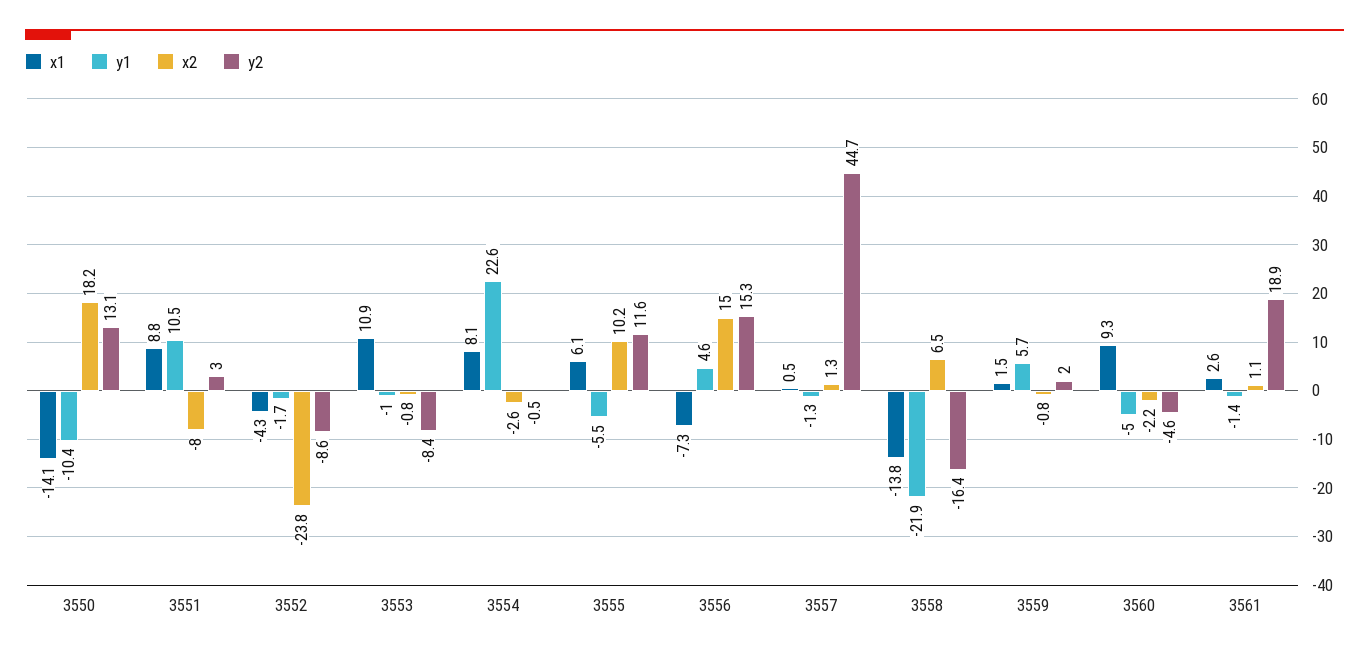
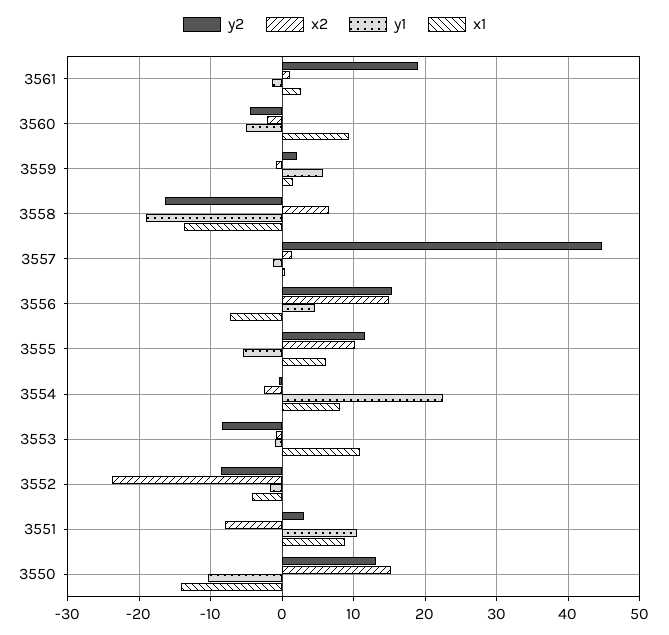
  {
    "x1": {
      "3550": -14.1,
      "3551": 8.8,
      "3552": -4.3,
      "3553": 10.9,
      "3554": 8.1,
      "3555": 6.1,
      "3556": -7.3,
      "3557": 0.5,
      "3558": -13.8,
      "3559": 1.5,
      "3560": 9.3,
      "3561": 2.6
    },
    "y1": {
      "3550": -10.4,
      "3551": 10.5,
      "3552": -1.7,
      "3553": -1,
      "3554": 22.6,
      "3555": -5.5,
      "3556": 4.6,
      "3557": -1.3,
-     "3558": -21.9,
+     "3558": -19,
      "3559": 5.7,
      "3560": -5,
      "3561": -1.4
    },
    "x2": {
-     "3550": 18.2,
+     "3550": 15,
      "3551": -8,
      "3552": -23.8,
      "3553": -0.8,
      "3554": -2.6,
      "3555": 10.2,
      "3556": 15,
      "3557": 1.3,
      "3558": 6.5,
      "3559": -0.8,
      "3560": -2.2,
      "3561": 1.1
    },
    "y2": {
      "3550": 13.1,
      "3551": 3,
      "3552": -8.6,
      "3553": -8.4,
      "3554": -0.5,
      "3555": 11.6,
      "3556": 15.3,
      "3557": 44.7,
      "3558": -16.4,
      "3559": 2,
      "3560": -4.6,
      "3561": 18.9
    }
  }

